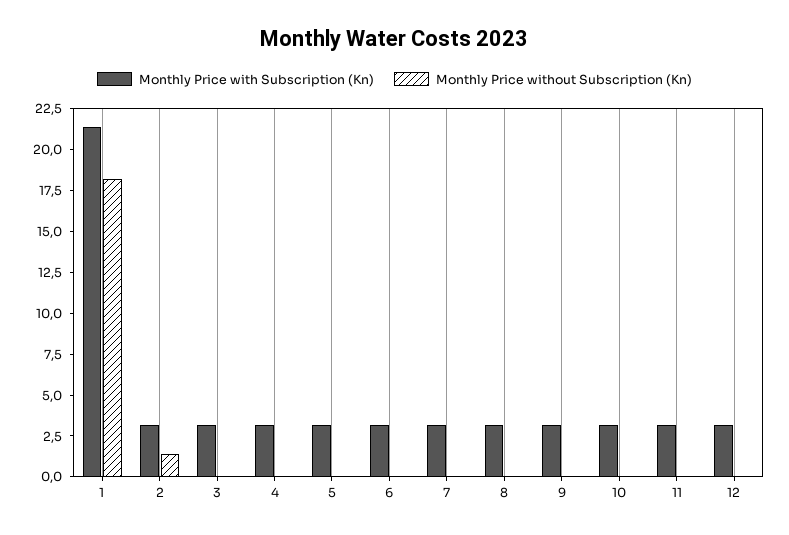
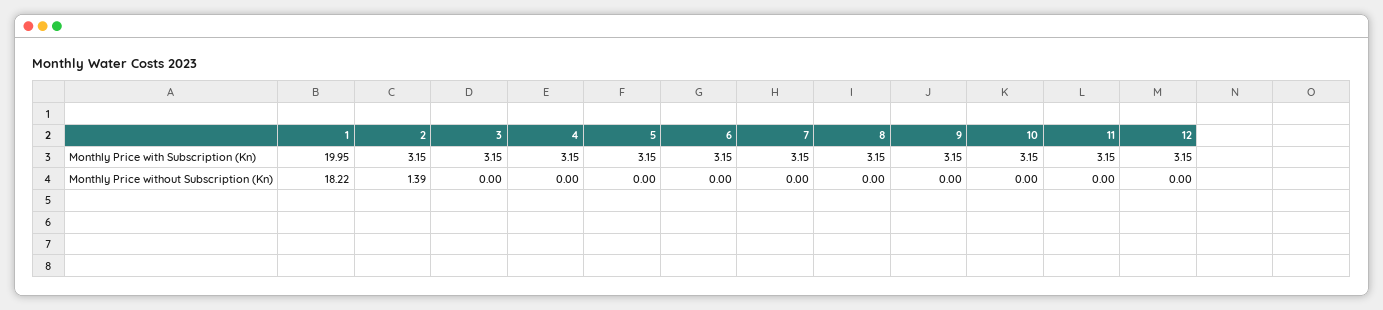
  {
    "Monthly Price with Subscription (Kn)": {
-     "1": 21.5,
+     "1": 19.95,
      "2": 3.15,
      "3": 3.15,
      "4": 3.15,
      "5": 3.15,
      "6": 3.15,
      "7": 3.15,
      "8": 3.15,
      "9": 3.15,
      "10": 3.15,
      "11": 3.15,
      "12": 3.15
    },
    "Monthly Price without Subscription (Kn)": {
      "1": 18.22,
      "2": 1.39,
      "3": 0,
      "4": 0,
      "5": 0,
      "6": 0,
      "7": 0,
      "8": 0,
      "9": 0,
      "10": 0,
      "11": 0,
      "12": 0
    }
  }

